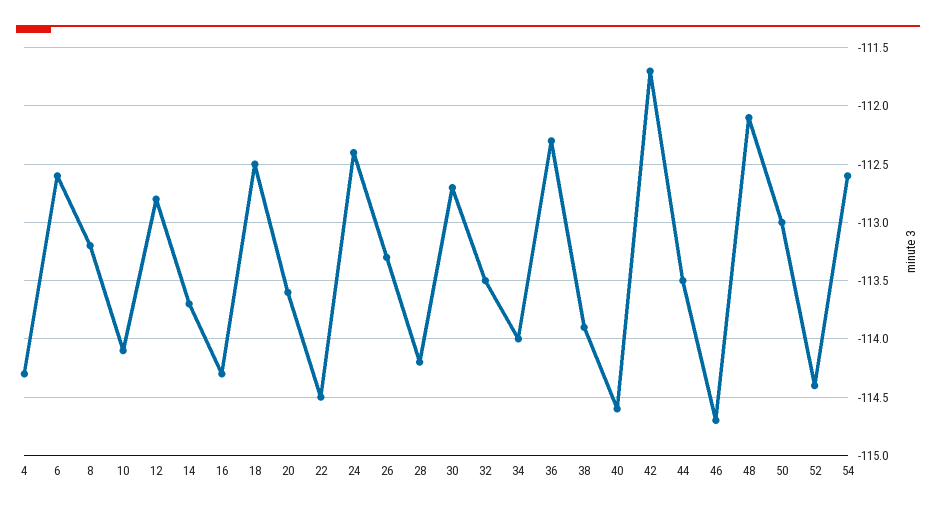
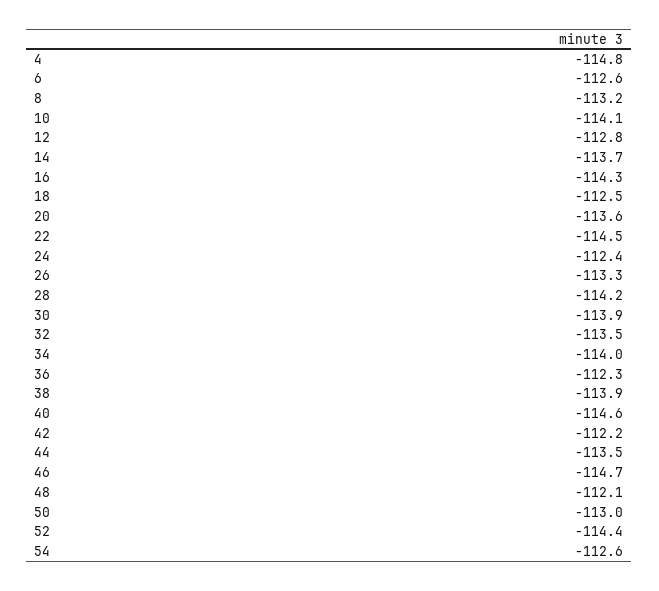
  {
-   "4": -114.3,
+   "4": -114.8,
    "6": -112.6,
    "8": -113.2,
    "10": -114.1,
    "12": -112.8,
    "14": -113.7,
    "16": -114.3,
    "18": -112.5,
    "20": -113.6,
    "22": -114.5,
    "24": -112.4,
    "26": -113.3,
    "28": -114.2,
-   "30": -112.7,
+   "30": -113.9,
    "32": -113.5,
    "34": -114,
    "36": -112.3,
    "38": -113.9,
    "40": -114.6,
-   "42": -111.7,
+   "42": -112.2,
    "44": -113.5,
    "46": -114.7,
    "48": -112.1,
    "50": -113,
    "52": -114.4,
    "54": -112.6
  }

